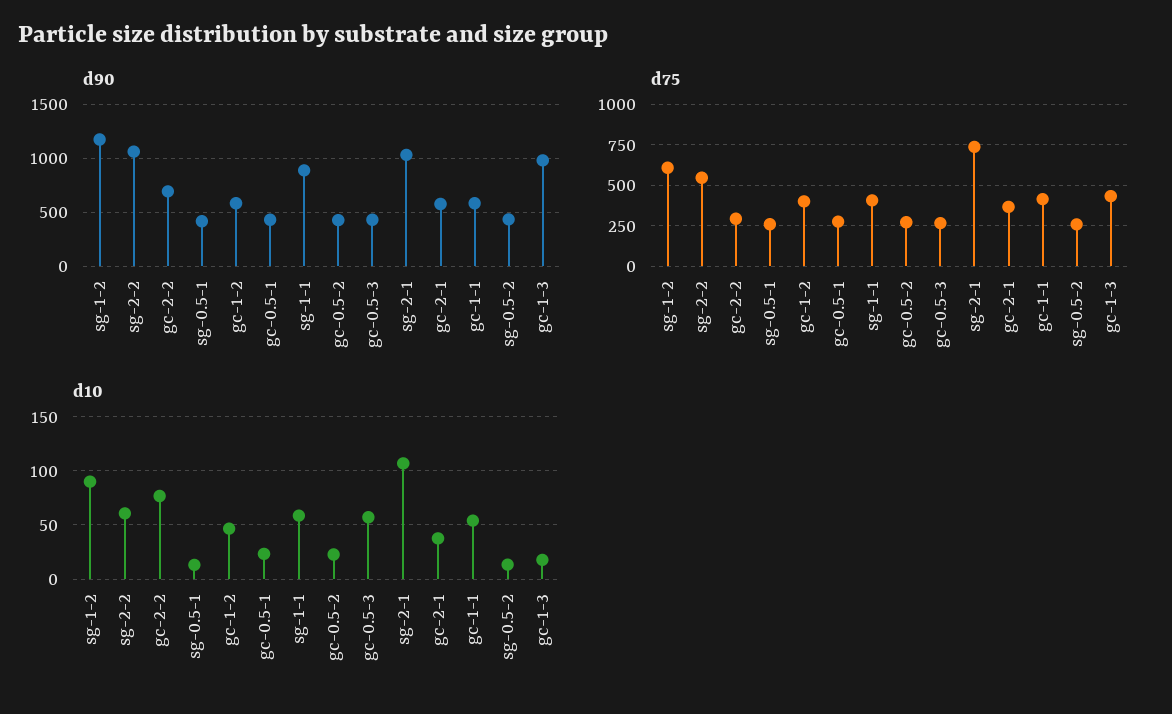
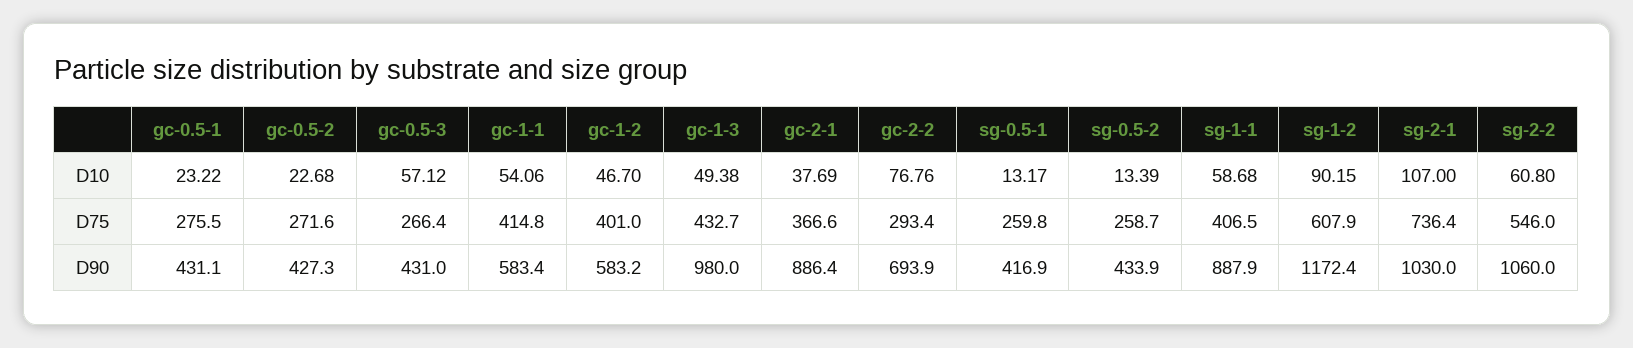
  {
    "d90": {
      "sg-1-2": 1172.4,
      "sg-2-2": 1060,
      "gc-2-2": 693.9,
      "sg-0.5-1": 416.9,
      "gc-1-2": 583.2,
      "gc-0.5-1": 431.1,
      "sg-1-1": 887.9,
      "gc-0.5-2": 427.3,
      "gc-0.5-3": 431,
      "sg-2-1": 1030,
-     "gc-2-1": 600,
+     "gc-2-1": 886.4,
      "gc-1-1": 583.4,
      "sg-0.5-2": 433.9,
      "gc-1-3": 980
    },
    "d75": {
      "sg-1-2": 607.9,
      "sg-2-2": 546,
      "gc-2-2": 293.4,
      "sg-0.5-1": 259.8,
      "gc-1-2": 401,
      "gc-0.5-1": 275.5,
      "sg-1-1": 406.5,
      "gc-0.5-2": 271.6,
      "gc-0.5-3": 266.4,
      "sg-2-1": 736.4,
      "gc-2-1": 366.6,
      "gc-1-1": 414.8,
      "sg-0.5-2": 258.7,
      "gc-1-3": 432.7
    },
    "d10": {
      "sg-1-2": 90.15,
      "sg-2-2": 60.8,
      "gc-2-2": 76.76,
      "sg-0.5-1": 13.17,
      "gc-1-2": 46.7,
      "gc-0.5-1": 23.22,
      "sg-1-1": 58.68,
      "gc-0.5-2": 22.68,
      "gc-0.5-3": 57.12,
      "sg-2-1": 107,
      "gc-2-1": 37.69,
      "gc-1-1": 54.06,
      "sg-0.5-2": 13.39,
-     "gc-1-3": 20
+     "gc-1-3": 49.38
    }
  }

